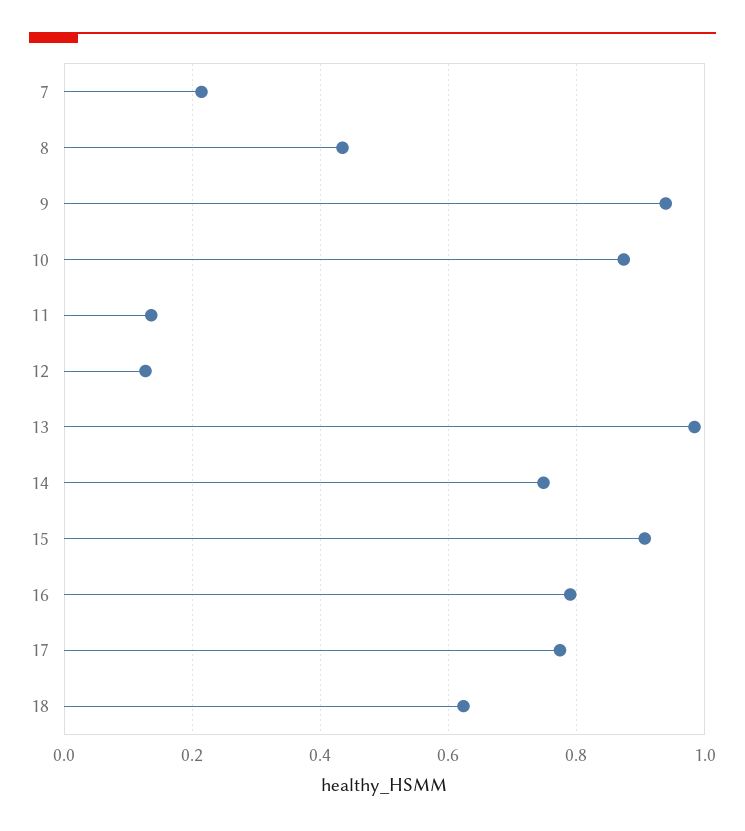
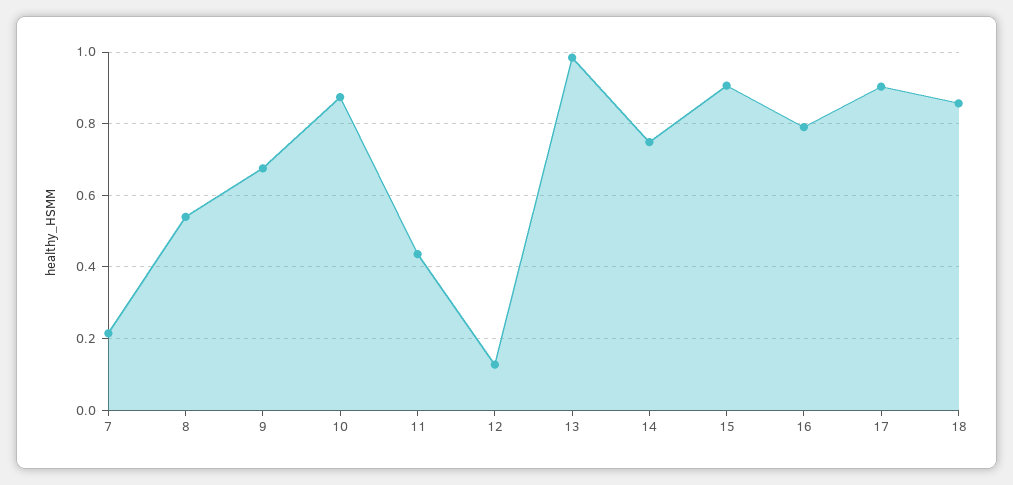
  {
    "7": 0.22,
-   "8": 0.44,
+   "8": 0.54,
-   "9": 0.94,
+   "9": 0.68,
    "10": 0.88,
-   "11": 0.14,
+   "11": 0.44,
    "12": 0.12,
    "13": 0.98,
    "14": 0.74,
    "15": 0.9,
    "16": 0.8,
-   "17": 0.78,
+   "17": 0.9,
-   "18": 0.62
+   "18": 0.86
  }

